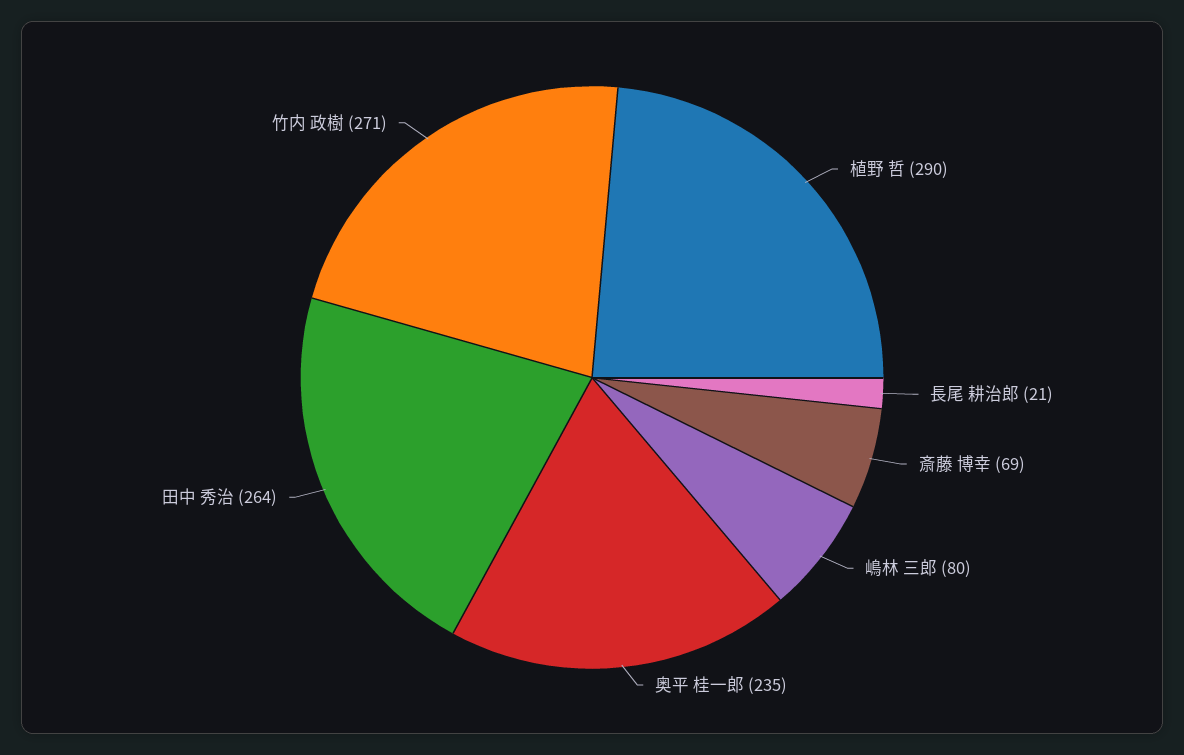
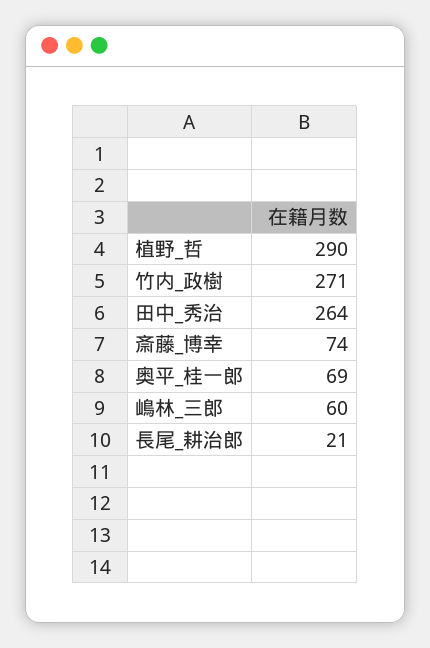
  {
    "植野 哲": 290,
    "長尾 耕治郎": 21,
-   "斎藤 博幸": 69,
+   "斎藤 博幸": 74,
-   "嶋林 三郎": 80,
+   "嶋林 三郎": 60,
-   "奥平 桂一郎": 235,
+   "奥平 桂一郎": 69,
    "田中 秀治": 264,
    "竹内 政樹": 271
  }

